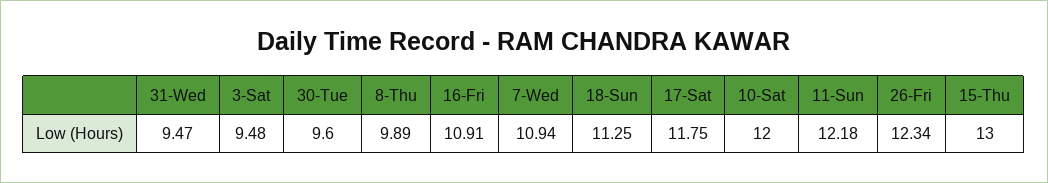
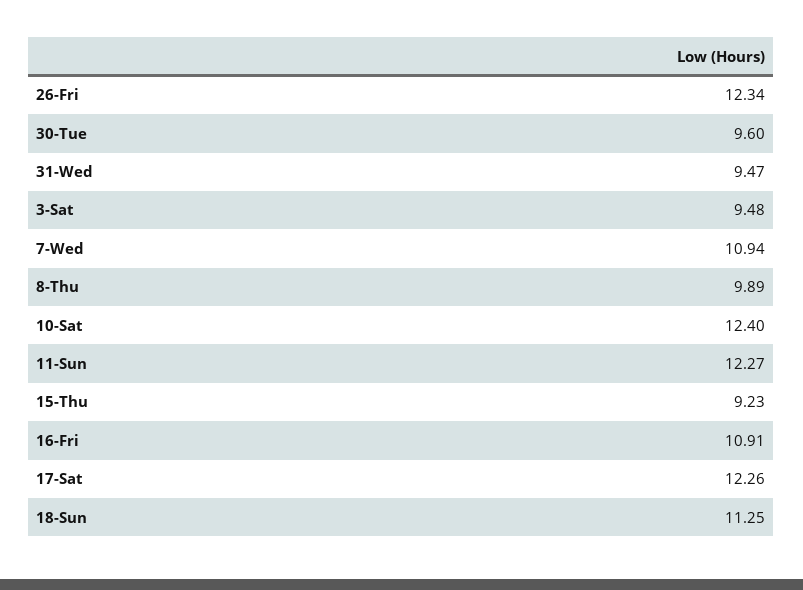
  {
    "31-Wed": 9.47,
    "3-Sat": 9.48,
    "30-Tue": 9.6,
    "8-Thu": 9.89,
    "16-Fri": 10.91,
    "7-Wed": 10.94,
    "18-Sun": 11.25,
-   "17-Sat": 11.75,
+   "17-Sat": 12.26,
-   "10-Sat": 12,
+   "10-Sat": 12.4,
-   "11-Sun": 12.18,
+   "11-Sun": 12.27,
    "26-Fri": 12.34,
-   "15-Thu": 13
+   "15-Thu": 9.23
  }

